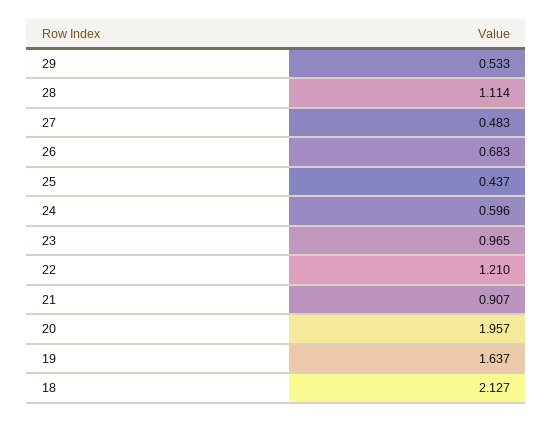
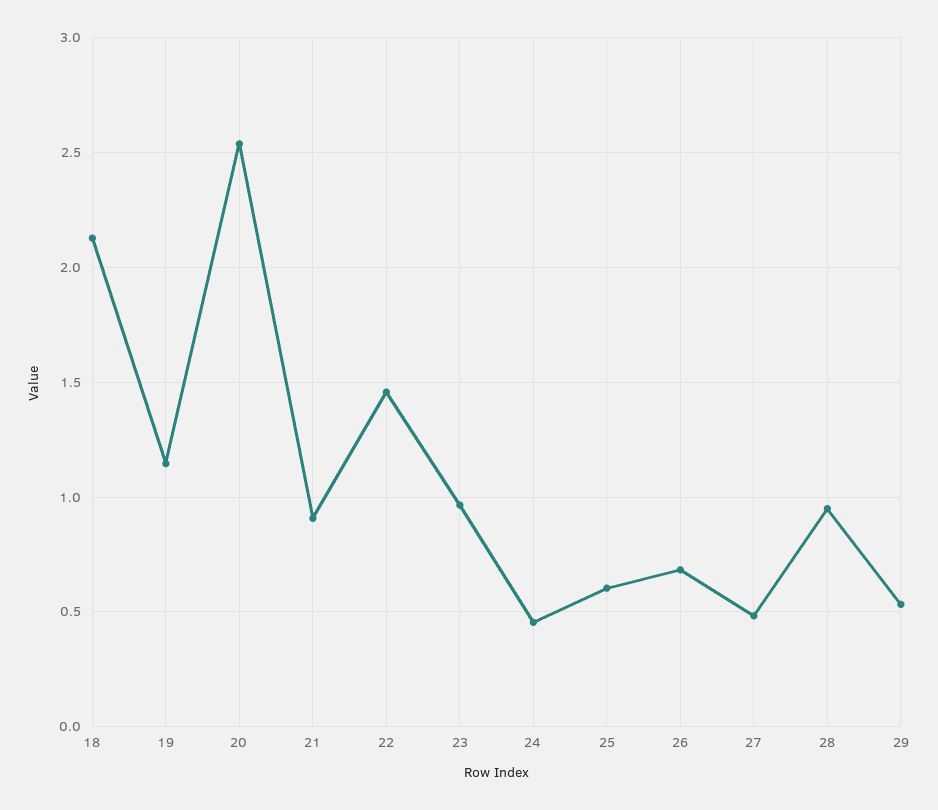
  {
    "29": 0.533,
-   "28": 1.114,
+   "28": 0.95,
    "27": 0.483,
    "26": 0.683,
-   "25": 0.437,
+   "25": 0.6,
-   "24": 0.596,
+   "24": 0.45,
    "23": 0.965,
-   "22": 1.21,
+   "22": 1.45,
    "21": 0.907,
-   "20": 1.957,
+   "20": 2.55,
-   "19": 1.637,
+   "19": 1.15,
    "18": 2.127
  }

